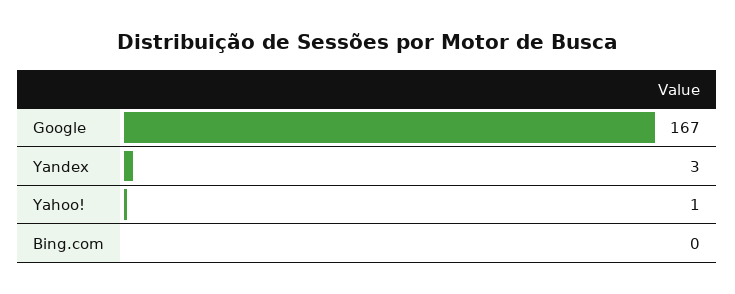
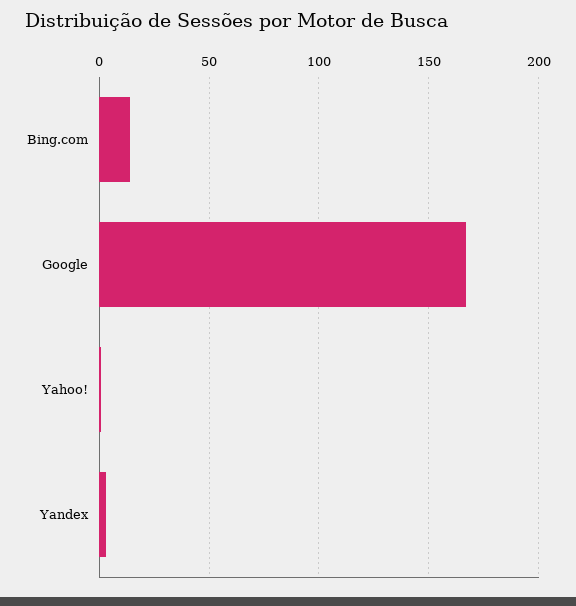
  {
    "Google": 167,
    "Yandex": 3,
    "Yahoo!": 1,
-   "Bing.com": 0
+   "Bing.com": 15
  }

